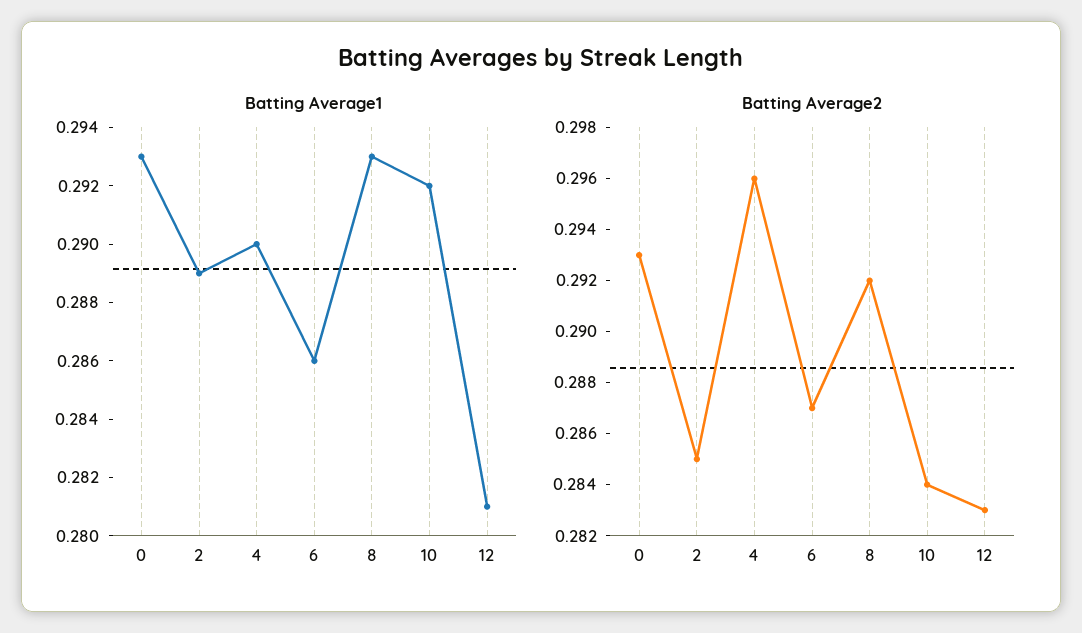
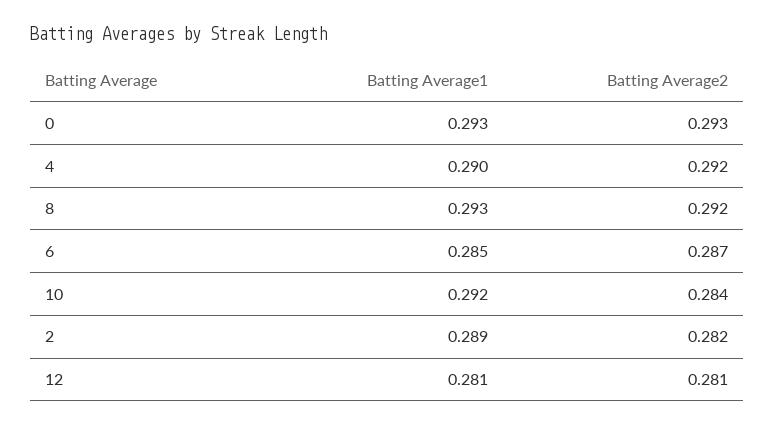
  {
    "Batting Average1": {
      "0": 0.293,
      "2": 0.289,
      "4": 0.29,
-     "6": 0.286,
+     "6": 0.285,
      "8": 0.293,
      "10": 0.292,
      "12": 0.281
    },
    "Batting Average2": {
      "0": 0.293,
-     "2": 0.285,
+     "2": 0.282,
-     "4": 0.296,
+     "4": 0.292,
      "6": 0.287,
      "8": 0.292,
      "10": 0.284,
-     "12": 0.283
+     "12": 0.281
    }
  }

